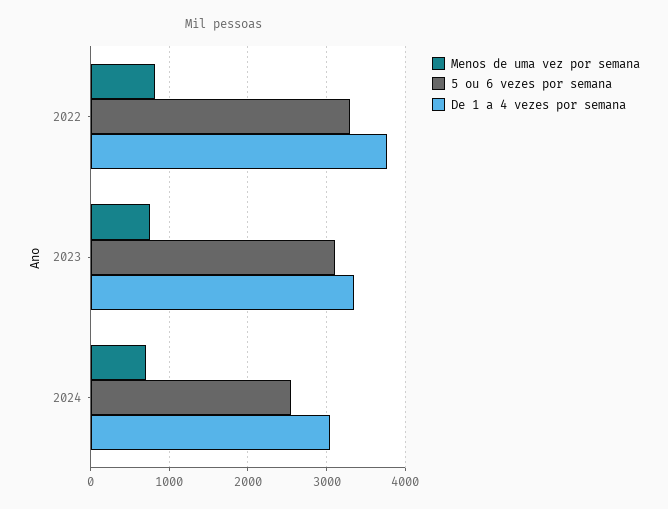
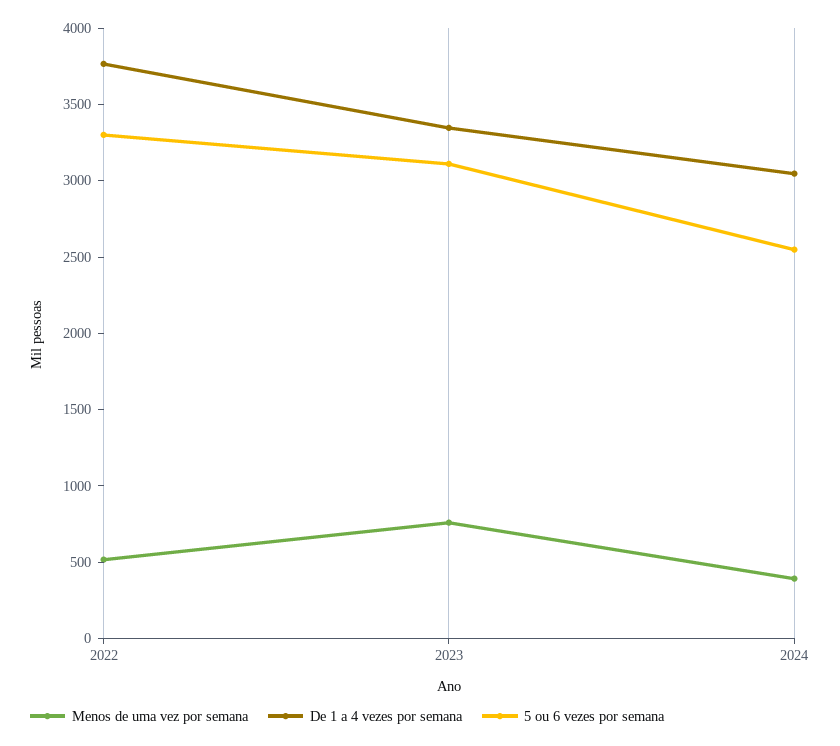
  {
    "Menos de uma vez por semana": {
-     "2022": 800,
+     "2022": 500,
      "2023": 800,
-     "2024": 700
+     "2024": 400
    },
    "5 ou 6 vezes por semana": {
      "2022": 3300,
      "2023": 3100,
      "2024": 2500
    },
    "De 1 a 4 vezes por semana": {
      "2022": 3800,
      "2023": 3300,
      "2024": 3000
    }
  }

